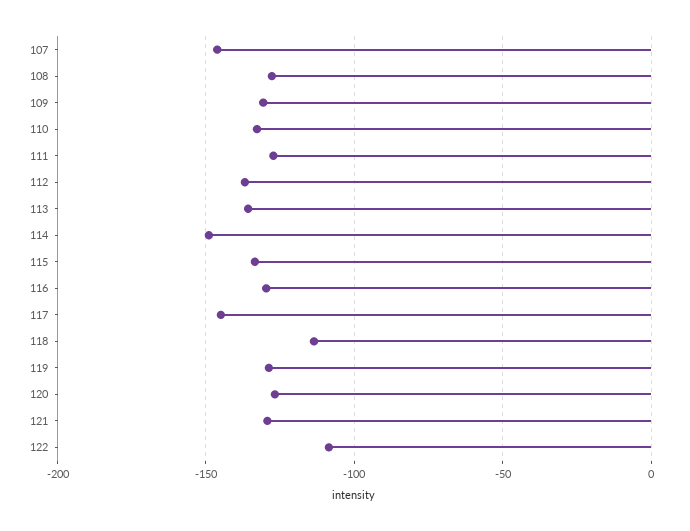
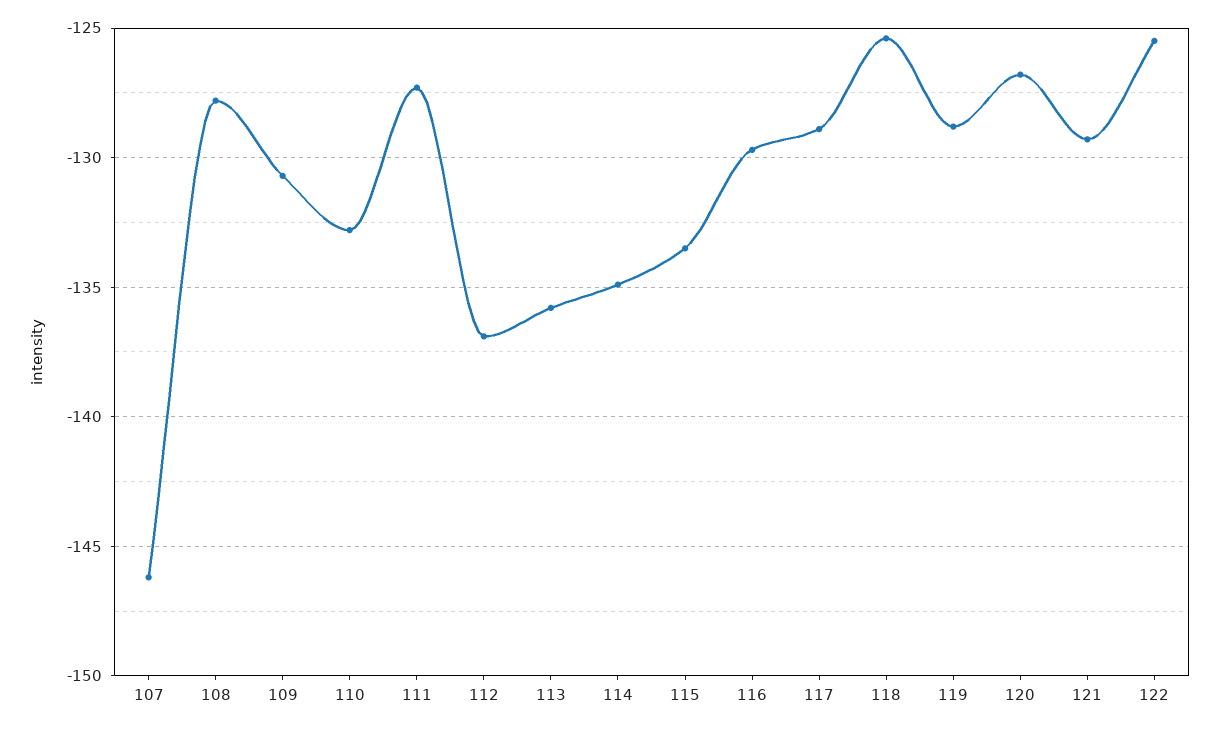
  {
    "107": -146,
    "108": -128,
    "109": -130.5,
    "110": -133,
    "111": -127.5,
    "112": -137,
    "113": -136,
-   "114": -150,
+   "114": -135,
    "115": -133.5,
    "116": -129.5,
-   "117": -145,
+   "117": -129,
-   "118": -115,
+   "118": -125.5,
    "119": -129,
    "120": -127,
    "121": -129.5,
-   "122": -110
+   "122": -125.5
  }

